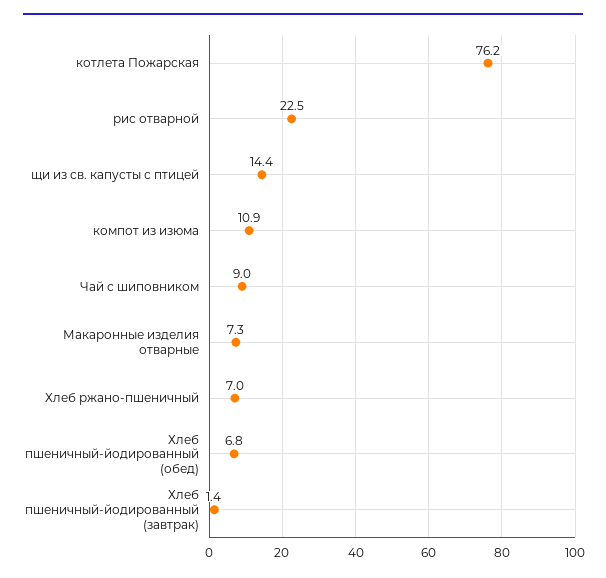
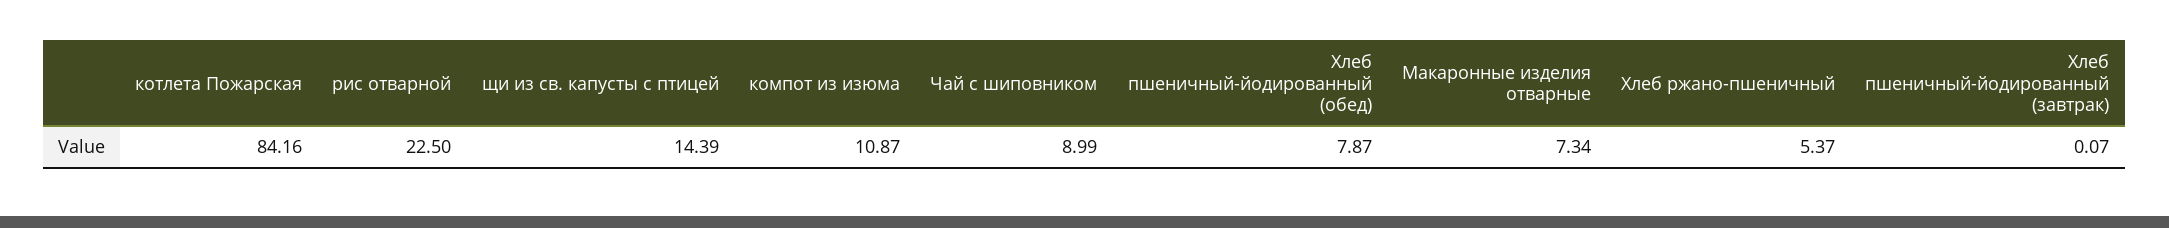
  {
-   "котлета Пожарская": 76.2,
+   "котлета Пожарская": 84.16,
    "рис отварной": 22.5,
    "щи из св. капусты с птицей": 14.39,
    "компот из изюма": 10.87,
    "Чай с шиповником": 8.99,
    "Макаронные изделия отварные": 7.34,
-   "Хлеб ржано-пшеничный": 7,
+   "Хлеб ржано-пшеничный": 5.37,
-   "Хлеб пшеничный-йодированный (обед)": 6.8,
+   "Хлеб пшеничный-йодированный (обед)": 7.87,
-   "Хлеб пшеничный-йодированный (завтрак)": 1.4
+   "Хлеб пшеничный-йодированный (завтрак)": 0.07
  }

